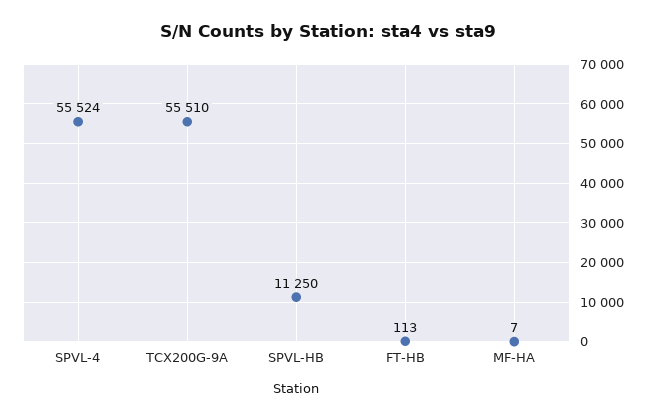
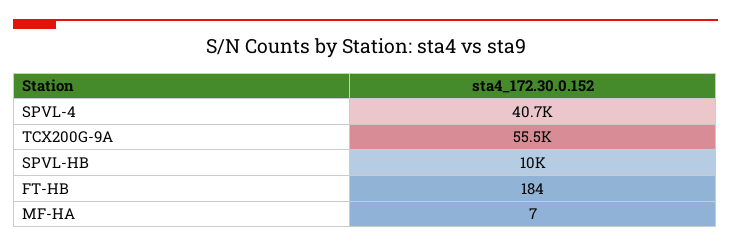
  {
-   "SPVL-4": 55524,
+   "SPVL-4": 40700,
    "TCX200G-9A": 55510,
-   "SPVL-HB": 11250,
+   "SPVL-HB": 10000,
-   "FT-HB": 113,
+   "FT-HB": 184,
    "MF-HA": 7
  }

